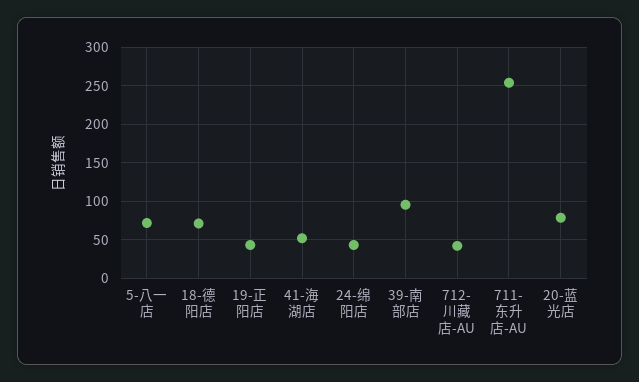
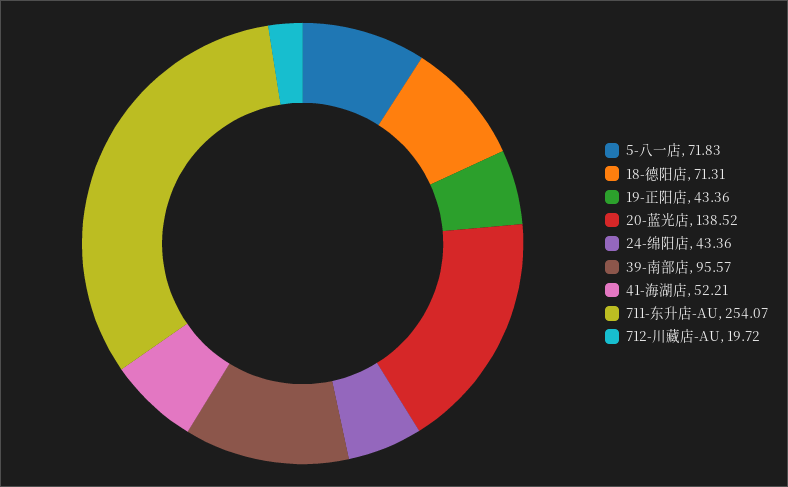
  {
    "5-八一店": 71.83,
    "18-德阳店": 71.31,
    "19-正阳店": 43.36,
    "41-海湖店": 52.21,
    "24-绵阳店": 43.36,
    "39-南部店": 95.57,
-   "712-川藏店-AU": 40,
+   "712-川藏店-AU": 19.72,
    "711-东升店-AU": 254.07,
-   "20-蓝光店": 80
+   "20-蓝光店": 138.52
  }

